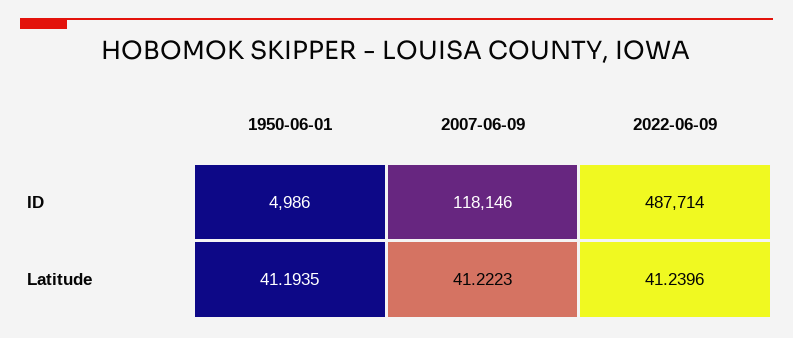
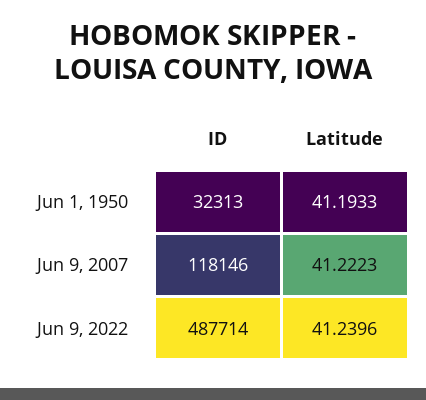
  {
    "1950-06-01": {
-     "ID": 4986,
+     "ID": 32313,
-     "Latitude": 41.1935
+     "Latitude": 41.1933
    },
    "2007-06-09": {
      "ID": 118146,
      "Latitude": 41.2223
    },
    "2022-06-09": {
      "ID": 487714,
      "Latitude": 41.2396
    }
  }

